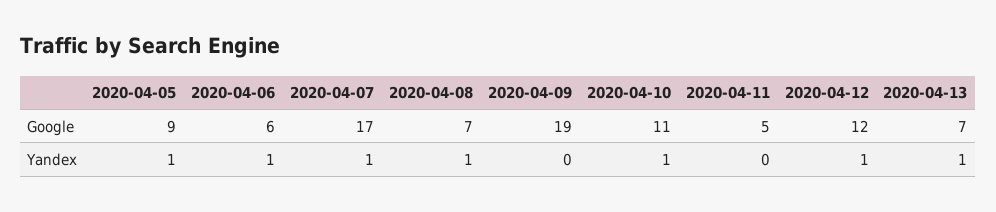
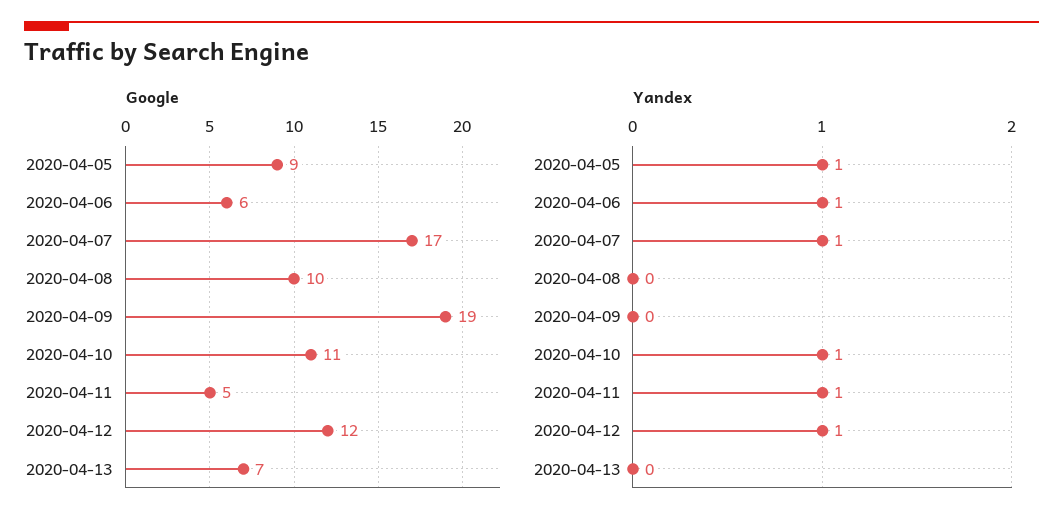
  {
    "Google": {
      "2020-04-05": 9,
      "2020-04-06": 6,
      "2020-04-07": 17,
-     "2020-04-08": 7,
+     "2020-04-08": 10,
      "2020-04-09": 19,
      "2020-04-10": 11,
      "2020-04-11": 5,
      "2020-04-12": 12,
      "2020-04-13": 7
    },
    "Yandex": {
      "2020-04-05": 1,
      "2020-04-06": 1,
      "2020-04-07": 1,
-     "2020-04-08": 1,
+     "2020-04-08": 0,
      "2020-04-09": 0,
      "2020-04-10": 1,
-     "2020-04-11": 0,
+     "2020-04-11": 1,
      "2020-04-12": 1,
-     "2020-04-13": 1
+     "2020-04-13": 0
    }
  }

